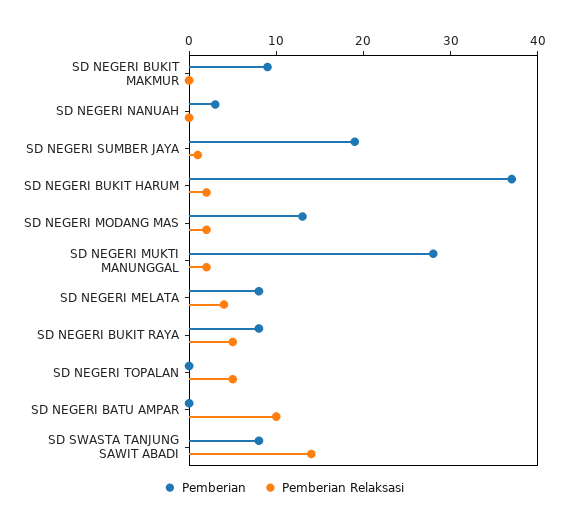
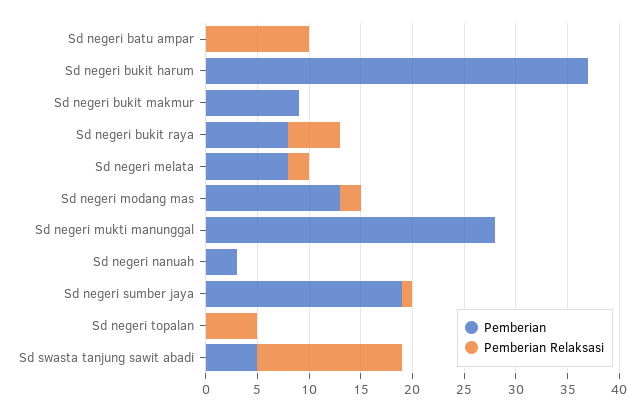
  {
    "Pemberian": {
      "SD NEGERI BUKIT MAKMUR": 9,
      "SD NEGERI NANUAH": 3,
      "SD NEGERI SUMBER JAYA": 19,
      "SD NEGERI BUKIT HARUM": 37,
      "SD NEGERI MODANG MAS": 13,
      "SD NEGERI MUKTI MANUNGGAL": 28,
      "SD NEGERI MELATA": 8,
      "SD NEGERI BUKIT RAYA": 8,
      "SD NEGERI TOPALAN": 0,
      "SD NEGERI BATU AMPAR": 0,
-     "SD SWASTA TANJUNG SAWIT ABADI": 8
+     "SD SWASTA TANJUNG SAWIT ABADI": 5
    },
    "Pemberian Relaksasi": {
      "SD NEGERI BUKIT MAKMUR": 0,
      "SD NEGERI NANUAH": 0,
      "SD NEGERI SUMBER JAYA": 1,
-     "SD NEGERI BUKIT HARUM": 2,
+     "SD NEGERI BUKIT HARUM": 0,
      "SD NEGERI MODANG MAS": 2,
-     "SD NEGERI MUKTI MANUNGGAL": 2,
+     "SD NEGERI MUKTI MANUNGGAL": 0,
-     "SD NEGERI MELATA": 4,
+     "SD NEGERI MELATA": 2,
      "SD NEGERI BUKIT RAYA": 5,
      "SD NEGERI TOPALAN": 5,
      "SD NEGERI BATU AMPAR": 10,
      "SD SWASTA TANJUNG SAWIT ABADI": 14
    }
  }

